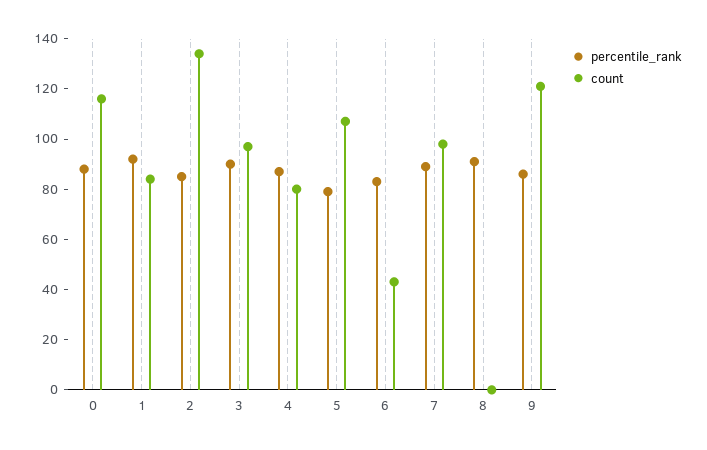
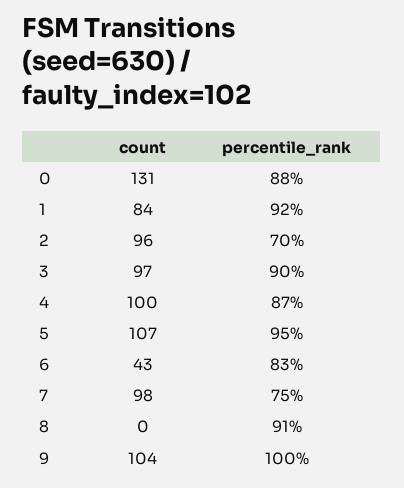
  {
    "percentile_rank": {
      "0": 88,
      "1": 92,
-     "2": 85,
+     "2": 70,
      "3": 90,
      "4": 87,
-     "5": 80,
+     "5": 95,
      "6": 83,
-     "7": 90,
+     "7": 75,
      "8": 91,
-     "9": 85
+     "9": 100
    },
    "count": {
-     "0": 115,
+     "0": 131,
      "1": 84,
-     "2": 135,
+     "2": 96,
      "3": 97,
-     "4": 80,
+     "4": 100,
      "5": 107,
      "6": 43,
      "7": 98,
      "8": 0,
-     "9": 120
+     "9": 104
    }
  }

